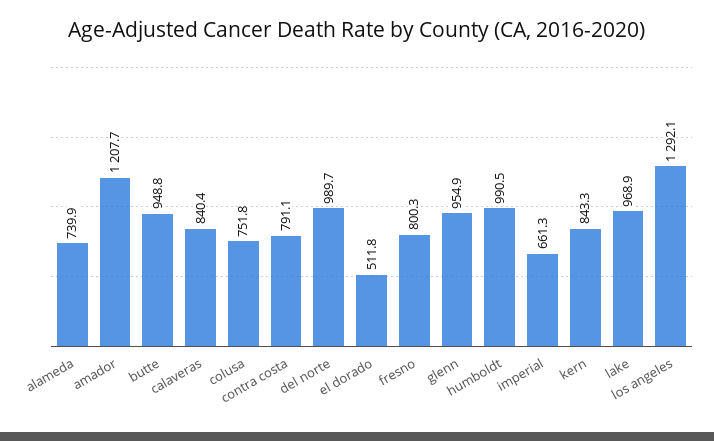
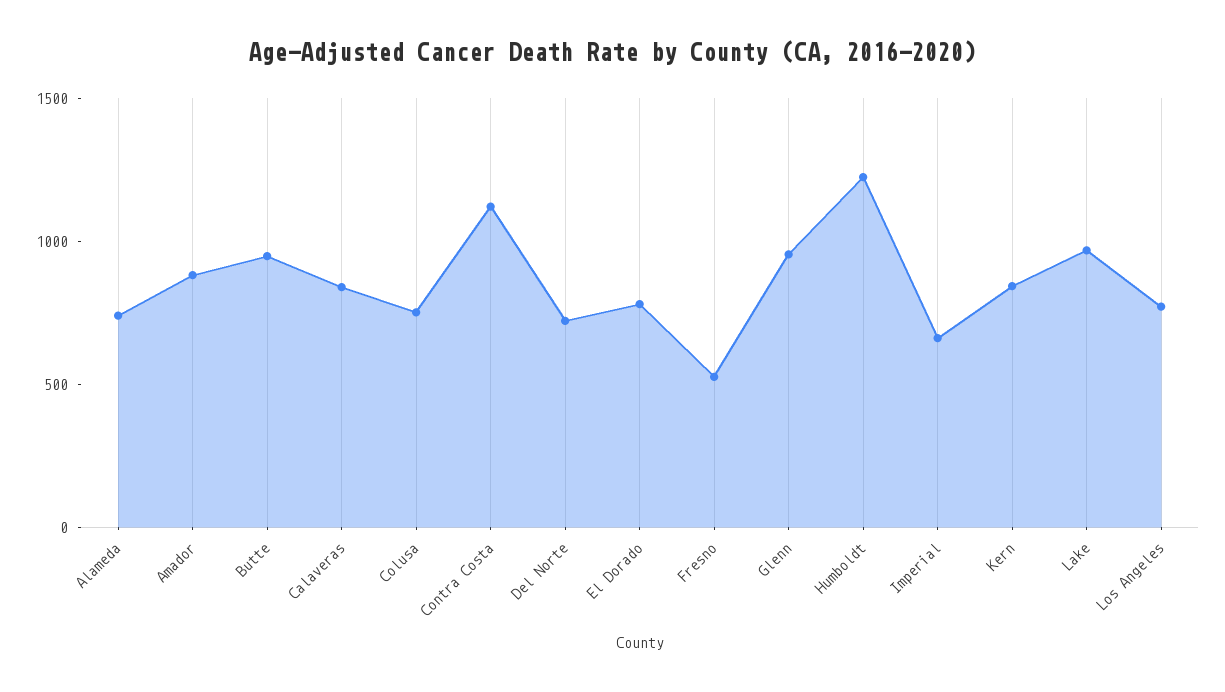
  {
    "alameda": 739.9,
-   "amador": 1207.7,
+   "amador": 900,
    "butte": 948.8,
    "calaveras": 840.4,
    "colusa": 751.8,
-   "contra costa": 791.1,
+   "contra costa": 1100,
-   "del norte": 989.7,
+   "del norte": 700,
-   "el dorado": 511.8,
+   "el dorado": 800,
-   "fresno": 800.3,
+   "fresno": 500,
    "glenn": 954.9,
-   "humboldt": 990.5,
+   "humboldt": 1200,
    "imperial": 661.3,
    "kern": 843.3,
    "lake": 968.9,
-   "los angeles": 1292.1
+   "los angeles": 800
  }

